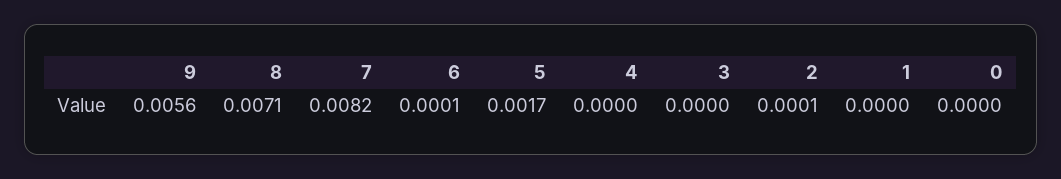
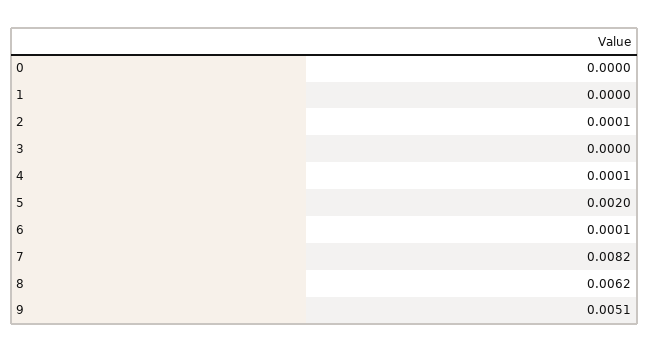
  {
-   "9": 0.0056,
+   "9": 0.0051,
-   "8": 0.0071,
+   "8": 0.0062,
    "7": 0.0082,
    "6": 0.0001,
-   "5": 0.0017,
+   "5": 0.002,
-   "4": 0,
+   "4": 0.0001,
    "3": 0,
    "2": 0.0001,
    "1": 0,
    "0": 0
  }

